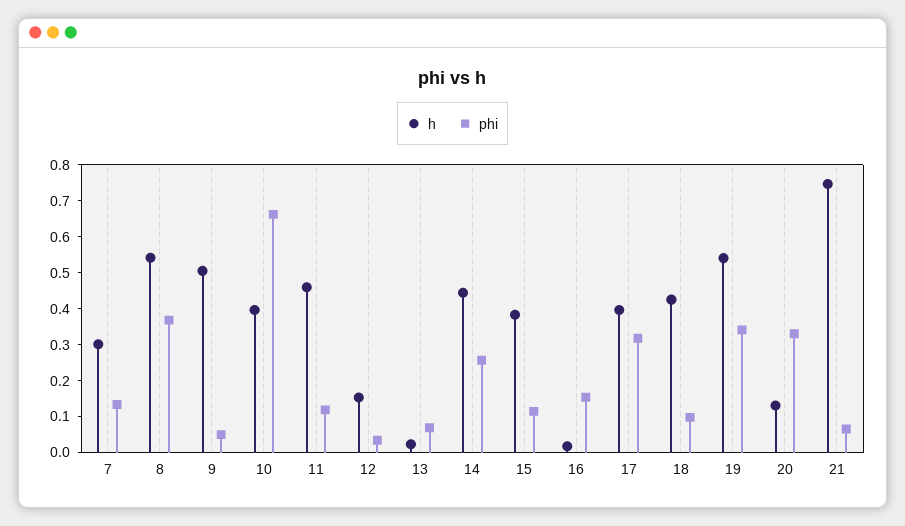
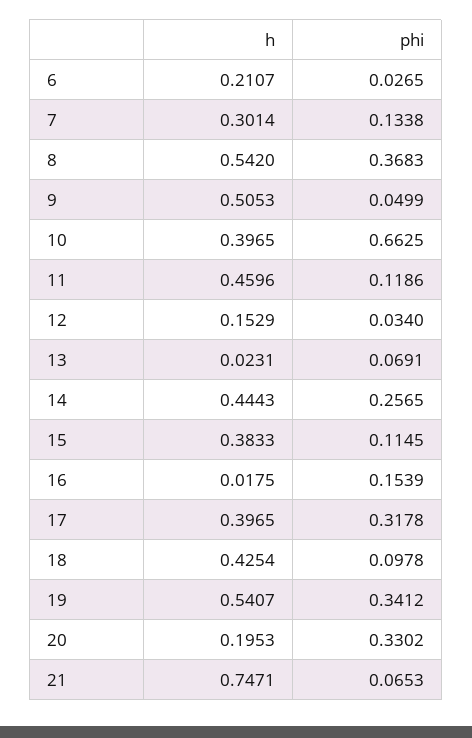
  {
    "h": {
      "7": 0.3014,
      "8": 0.542,
      "9": 0.5053,
      "10": 0.3965,
      "11": 0.4596,
      "12": 0.1529,
      "13": 0.0231,
      "14": 0.4443,
      "15": 0.3833,
      "16": 0.0175,
      "17": 0.3965,
      "18": 0.4254,
      "19": 0.5407,
-     "20": 0.125,
+     "20": 0.1953,
-     "21": 0.7471
+     "21": 0.7471,
+     "6": 0.2107
    },
    "phi": {
      "7": 0.1338,
      "8": 0.3683,
      "9": 0.0499,
      "10": 0.6625,
      "11": 0.1186,
      "12": 0.034,
      "13": 0.0691,
      "14": 0.2565,
      "15": 0.1145,
      "16": 0.1539,
      "17": 0.3178,
      "18": 0.0978,
      "19": 0.3412,
      "20": 0.3302,
-     "21": 0.0653
+     "21": 0.0653,
+     "6": 0.0265
    }
  }

